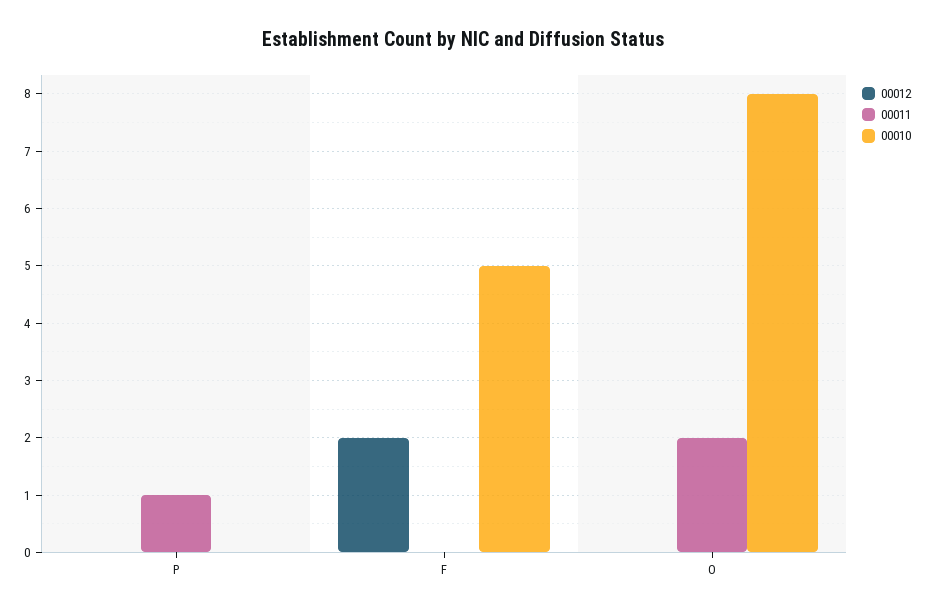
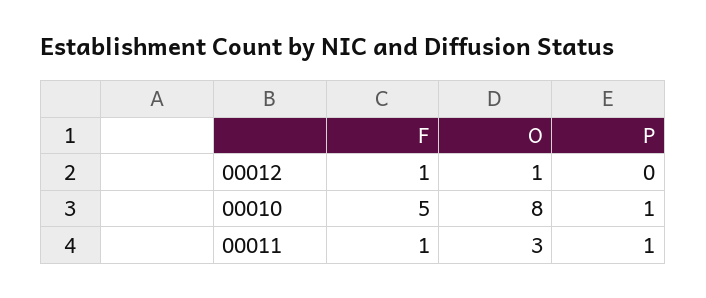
  {
    "00012": {
      "P": 0,
-     "F": 2,
+     "F": 1,
-     "O": 0
+     "O": 1
    },
    "00011": {
      "P": 1,
-     "F": 0,
+     "F": 1,
-     "O": 2
+     "O": 3
    },
    "00010": {
-     "P": 0,
+     "P": 1,
      "F": 5,
      "O": 8
    }
  }

